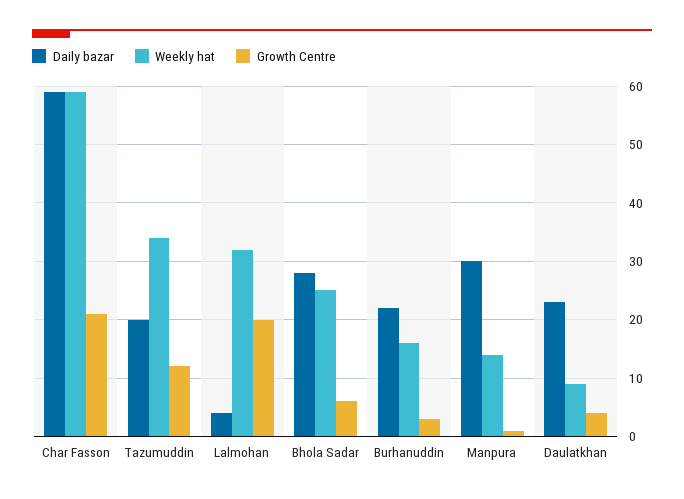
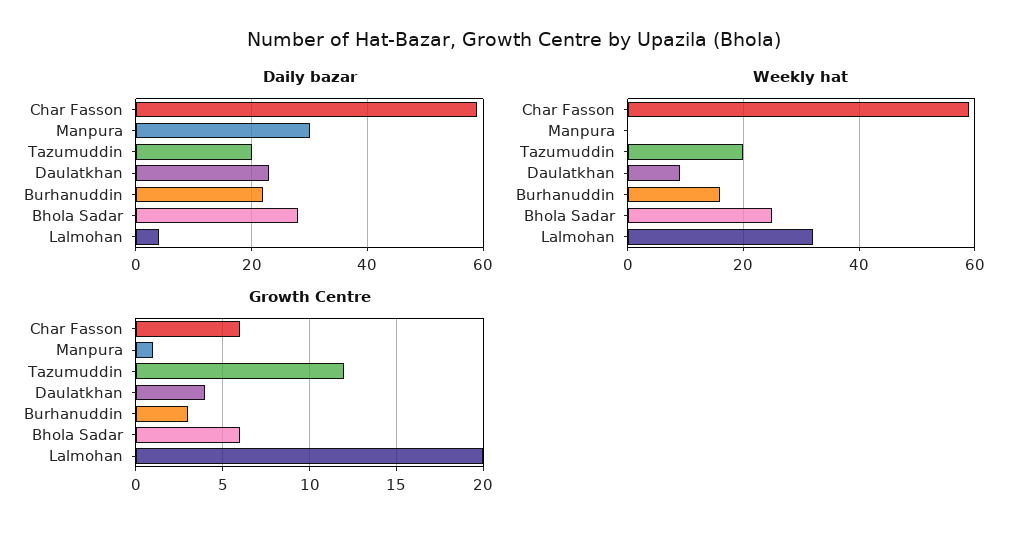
  {
    "Daily bazar": {
      "Char Fasson": 60,
      "Tazumuddin": 20,
      "Lalmohan": 5,
      "Bhola Sadar": 30,
      "Burhanuddin": 20,
      "Manpura": 30,
      "Daulatkhan": 25
    },
    "Weekly hat": {
      "Char Fasson": 60,
-     "Tazumuddin": 35,
+     "Tazumuddin": 20,
      "Lalmohan": 30,
      "Bhola Sadar": 25,
      "Burhanuddin": 15,
-     "Manpura": 15,
+     "Manpura": 0,
      "Daulatkhan": 10
    },
    "Growth Centre": {
-     "Char Fasson": 20,
+     "Char Fasson": 6,
      "Tazumuddin": 12,
      "Lalmohan": 20,
      "Bhola Sadar": 6,
      "Burhanuddin": 3,
      "Manpura": 1,
      "Daulatkhan": 4
    }
  }

